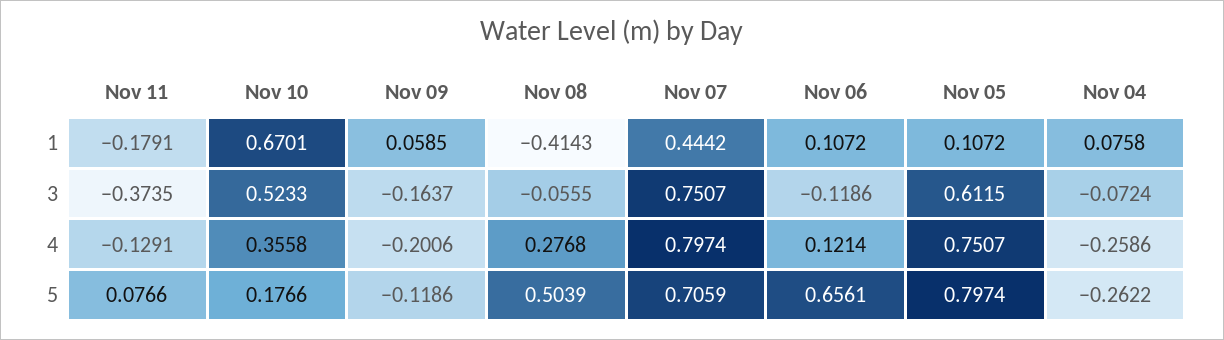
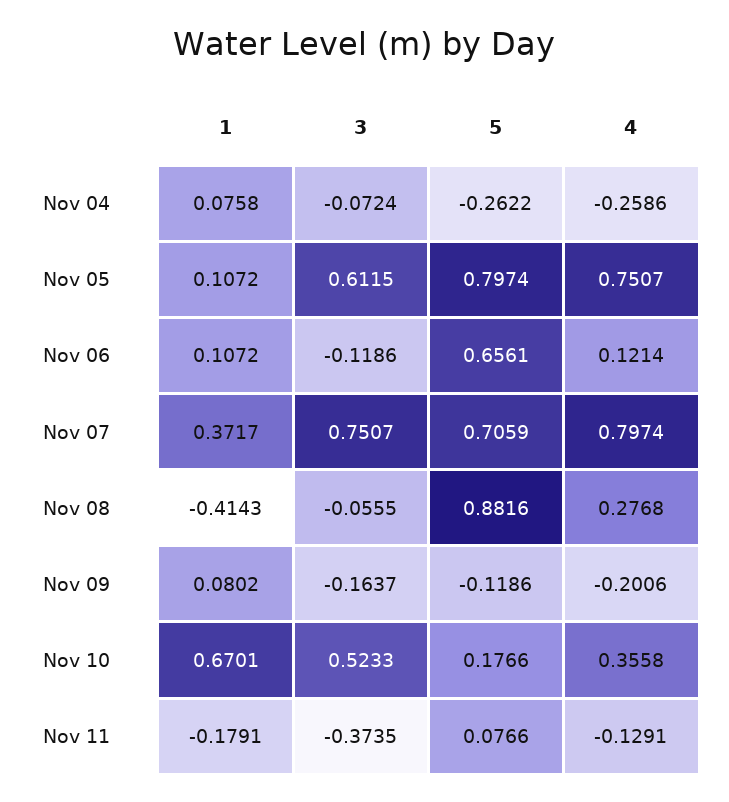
  {
    "Nov 11": {
      "1": -0.1791,
      "3": -0.3735,
      "4": -0.1291,
      "5": 0.0766
    },
    "Nov 10": {
      "1": 0.6701,
      "3": 0.5233,
      "4": 0.3558,
      "5": 0.1766
    },
    "Nov 09": {
-     "1": 0.0585,
+     "1": 0.0802,
      "3": -0.1637,
      "4": -0.2006,
      "5": -0.1186
    },
    "Nov 08": {
      "1": -0.4143,
      "3": -0.0555,
      "4": 0.2768,
-     "5": 0.5039
+     "5": 0.8816
    },
    "Nov 07": {
-     "1": 0.4442,
+     "1": 0.3717,
      "3": 0.7507,
      "4": 0.7974,
      "5": 0.7059
    },
    "Nov 06": {
      "1": 0.1072,
      "3": -0.1186,
      "4": 0.1214,
      "5": 0.6561
    },
    "Nov 05": {
      "1": 0.1072,
      "3": 0.6115,
      "4": 0.7507,
      "5": 0.7974
    },
    "Nov 04": {
      "1": 0.0758,
      "3": -0.0724,
      "4": -0.2586,
      "5": -0.2622
    }
  }

